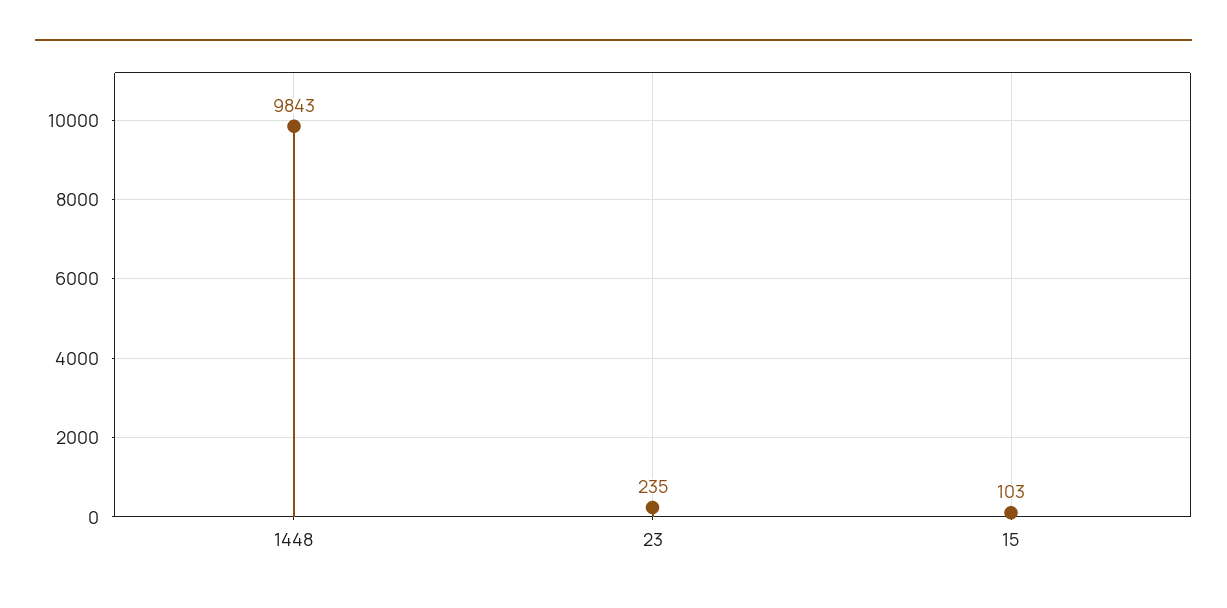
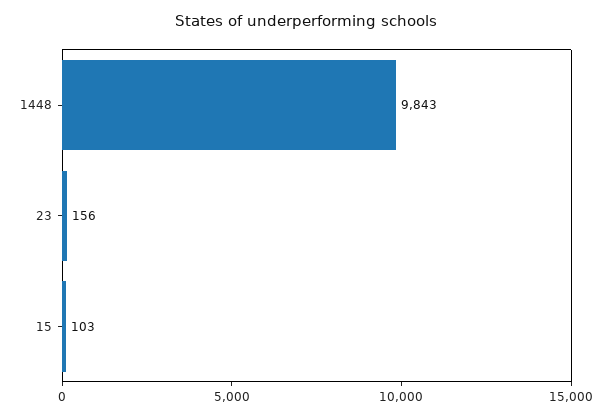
  {
    "1448": 9843,
-   "23": 235,
+   "23": 156,
    "15": 103
  }

